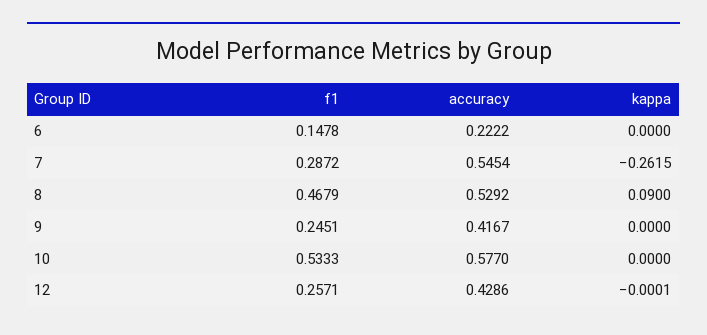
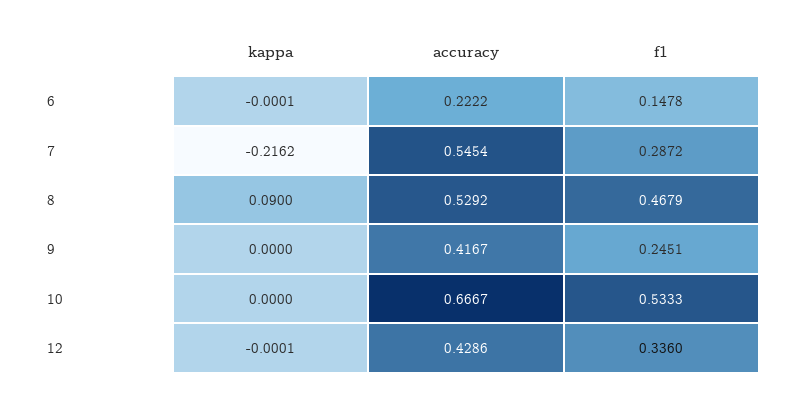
  {
    "f1": {
      "6": 0.1478,
      "7": 0.2872,
      "8": 0.4679,
      "9": 0.2451,
      "10": 0.5333,
-     "12": 0.2571
+     "12": 0.336
    },
    "accuracy": {
      "6": 0.2222,
      "7": 0.5454,
      "8": 0.5292,
      "9": 0.4167,
-     "10": 0.577,
+     "10": 0.6667,
      "12": 0.4286
    },
    "kappa": {
-     "6": 0,
+     "6": -0.0001,
-     "7": -0.2615,
+     "7": -0.2162,
      "8": 0.09,
      "9": 0,
      "10": 0,
      "12": -0.0001
    }
  }

